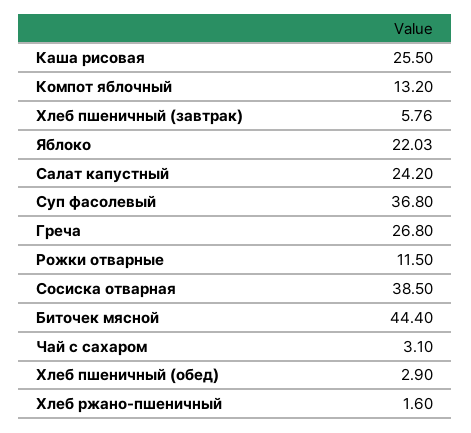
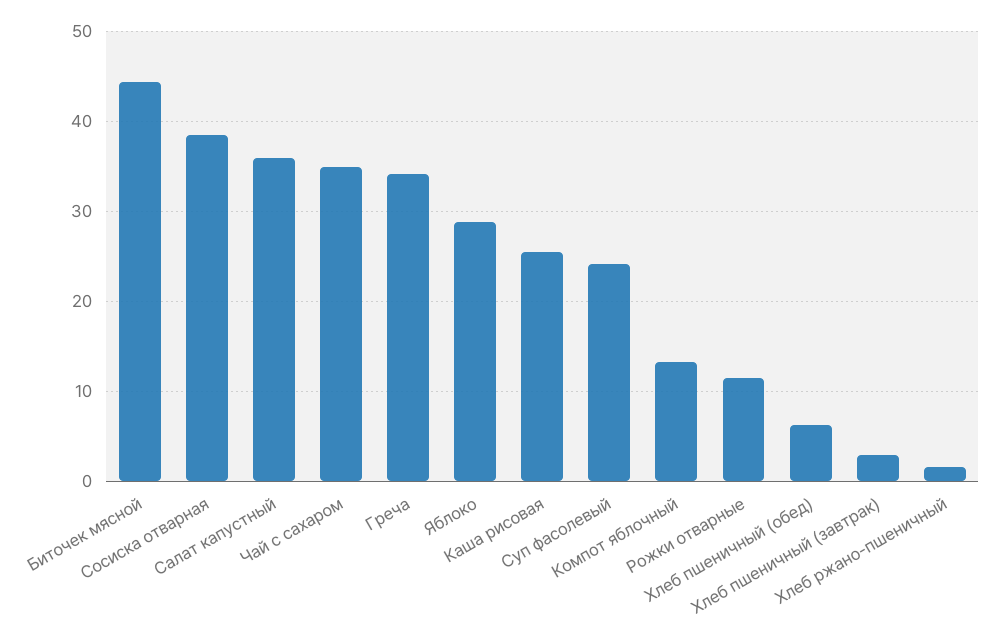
  {
    "Каша рисовая": 25.5,
    "Компот яблочный": 13.2,
-   "Хлеб пшеничный (завтрак)": 5.76,
+   "Хлеб пшеничный (завтрак)": 3,
-   "Яблоко": 22.03,
+   "Яблоко": 29,
-   "Салат капустный": 24.2,
+   "Салат капустный": 36,
-   "Суп фасолевый": 36.8,
+   "Суп фасолевый": 24,
-   "Греча": 26.8,
+   "Греча": 34,
    "Рожки отварные": 11.5,
    "Сосиска отварная": 38.5,
    "Биточек мясной": 44.4,
-   "Чай с сахаром": 3.1,
+   "Чай с сахаром": 35,
-   "Хлеб пшеничный (обед)": 2.9,
+   "Хлеб пшеничный (обед)": 6,
    "Хлеб ржано-пшеничный": 1.6
  }

